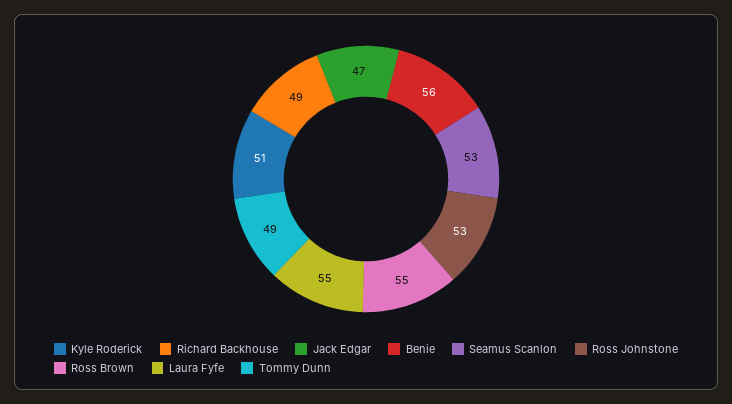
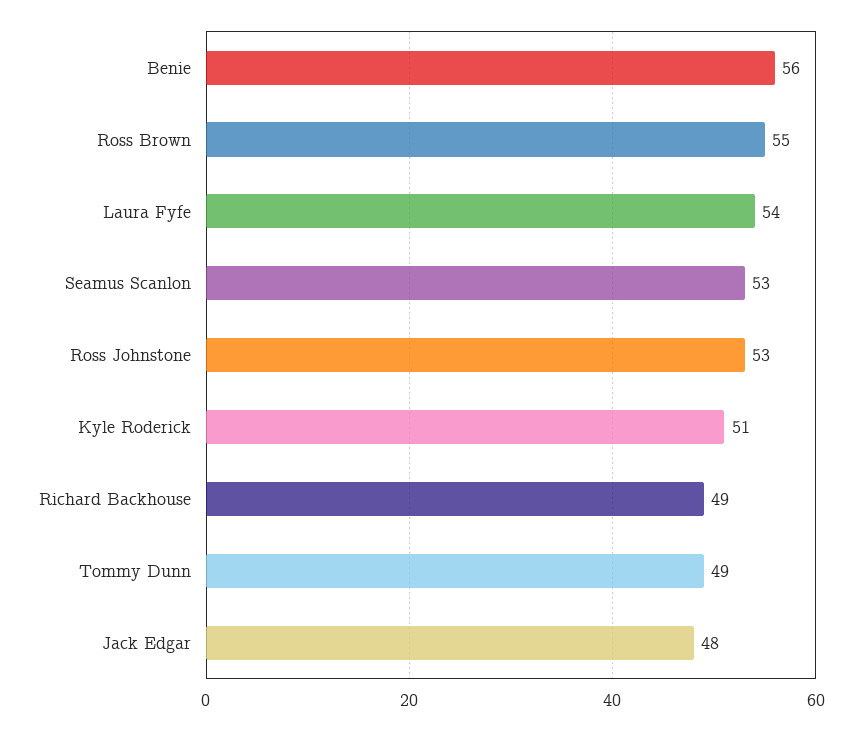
  {
    "Kyle Roderick": 51,
    "Richard Backhouse": 49,
-   "Jack Edgar": 47,
+   "Jack Edgar": 48,
    "Benie": 56,
    "Seamus Scanlon": 53,
    "Ross Johnstone": 53,
    "Ross Brown": 55,
-   "Laura Fyfe": 55,
+   "Laura Fyfe": 54,
    "Tommy Dunn": 49
  }

